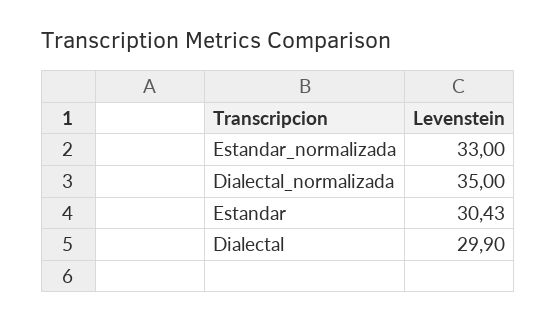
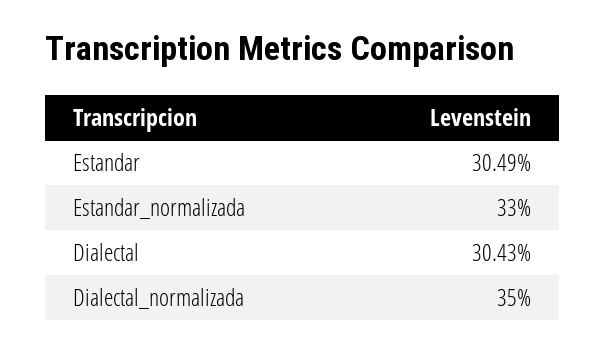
  {
    "Estandar_normalizada": 33,
    "Dialectal_normalizada": 35,
-   "Estandar": 30.43,
+   "Estandar": 30.49,
-   "Dialectal": 29.9
+   "Dialectal": 30.43
  }

